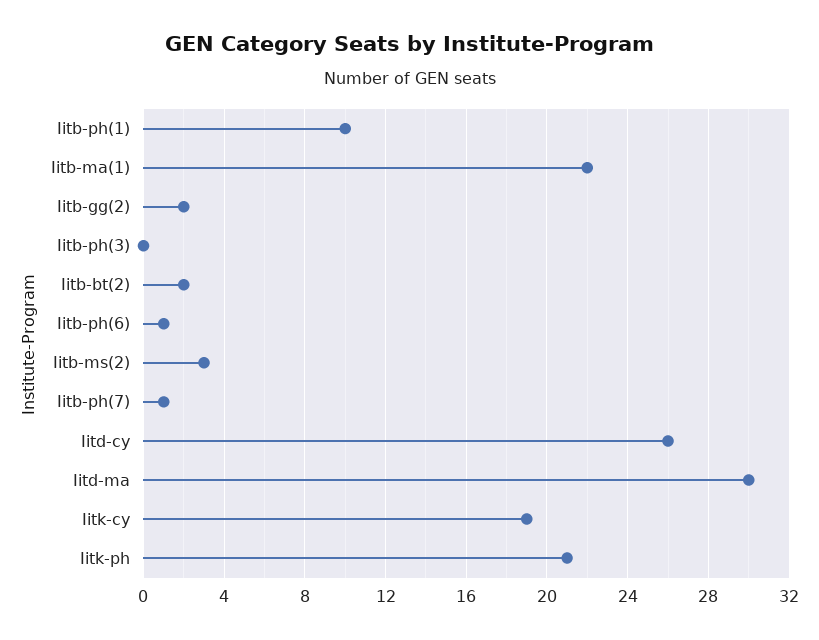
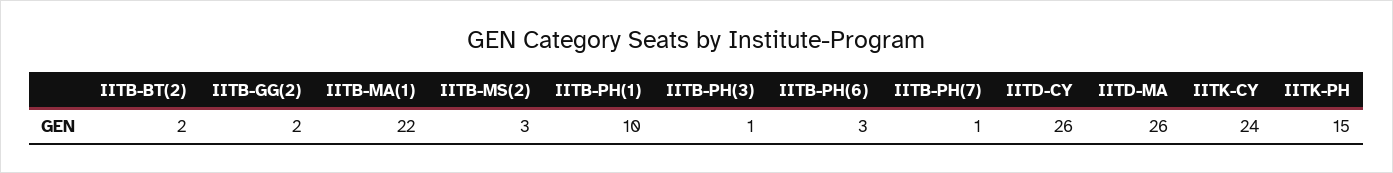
  {
    "Iitb-ph(1)": 10,
    "Iitb-ma(1)": 22,
    "Iitb-gg(2)": 2,
-   "Iitb-ph(3)": 0,
+   "Iitb-ph(3)": 1,
    "Iitb-bt(2)": 2,
-   "Iitb-ph(6)": 1,
+   "Iitb-ph(6)": 3,
    "Iitb-ms(2)": 3,
    "Iitb-ph(7)": 1,
    "Iitd-cy": 26,
-   "Iitd-ma": 30,
+   "Iitd-ma": 26,
-   "Iitk-cy": 19,
+   "Iitk-cy": 24,
-   "Iitk-ph": 21
+   "Iitk-ph": 15
  }

